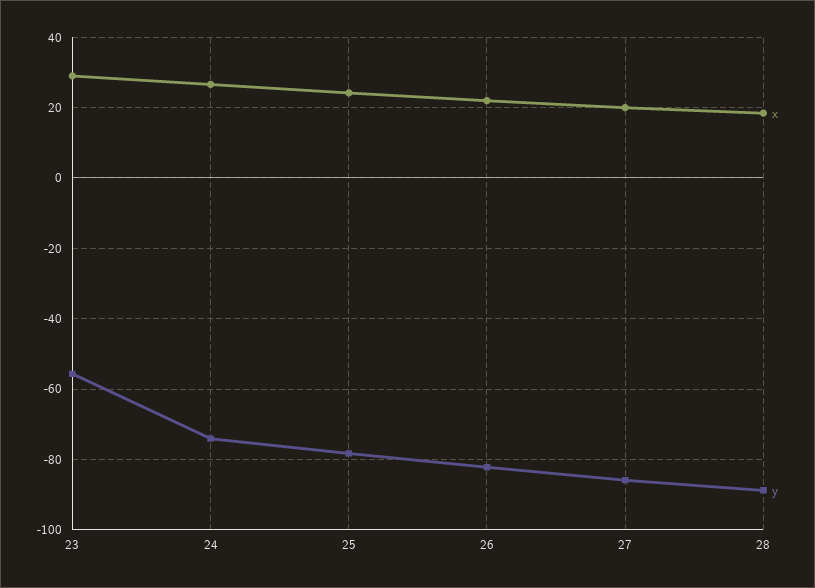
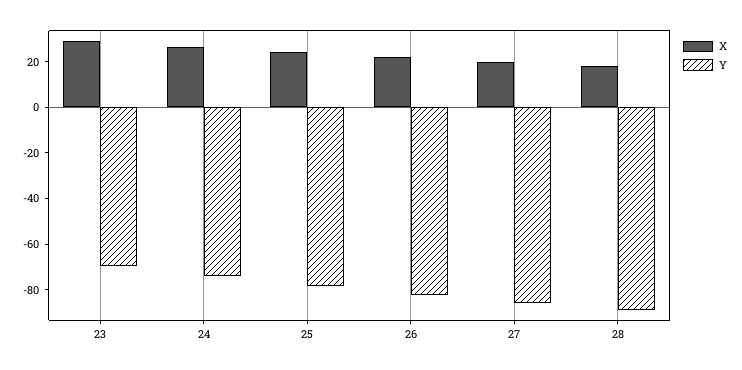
  {
    "x": {
      "23": 30,
      "24": 26,
      "25": 24,
      "26": 22,
      "27": 20,
      "28": 18
    },
    "y": {
-     "23": -56,
+     "23": -70,
      "24": -74,
      "25": -78,
      "26": -82,
      "27": -86,
      "28": -88
    }
  }

